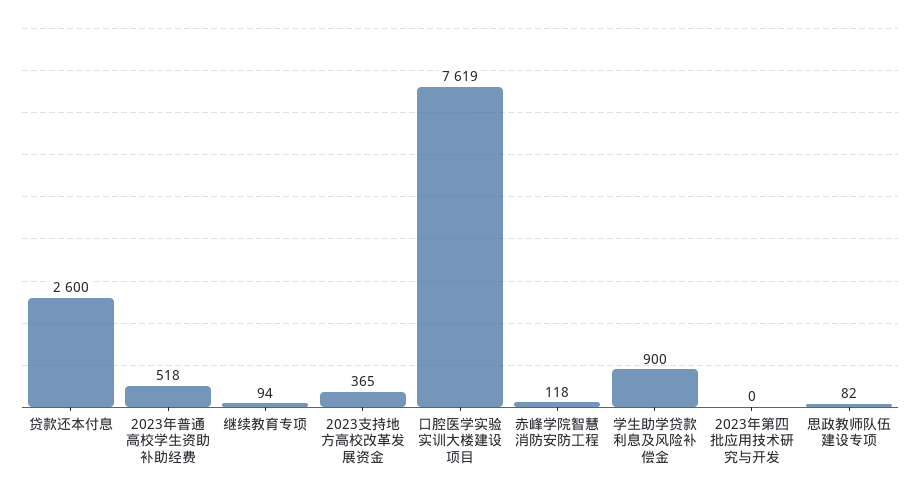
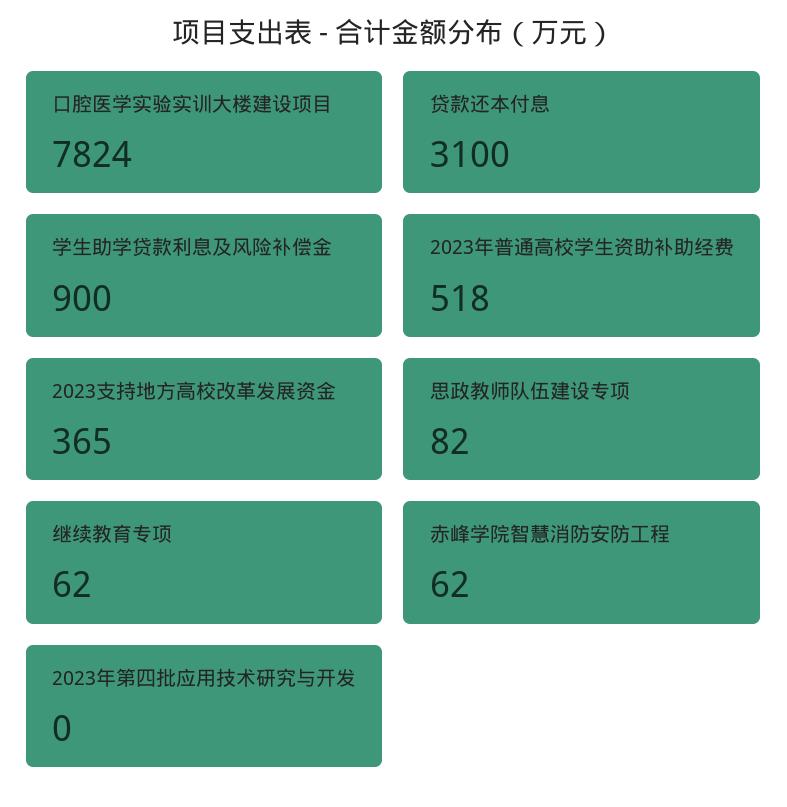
  {
-   "贷款还本付息": 2600,
+   "贷款还本付息": 3100,
    "2023年普通高校学生资助补助经费": 518,
-   "继续教育专项": 94,
+   "继续教育专项": 62,
    "2023支持地方高校改革发展资金": 365,
-   "口腔医学实验实训大楼建设项目": 7619,
+   "口腔医学实验实训大楼建设项目": 7824,
-   "赤峰学院智慧消防安防工程": 118,
+   "赤峰学院智慧消防安防工程": 62,
    "学生助学贷款利息及风险补偿金": 900,
    "2023年第四批应用技术研究与开发": 0,
    "思政教师队伍建设专项": 82
  }

